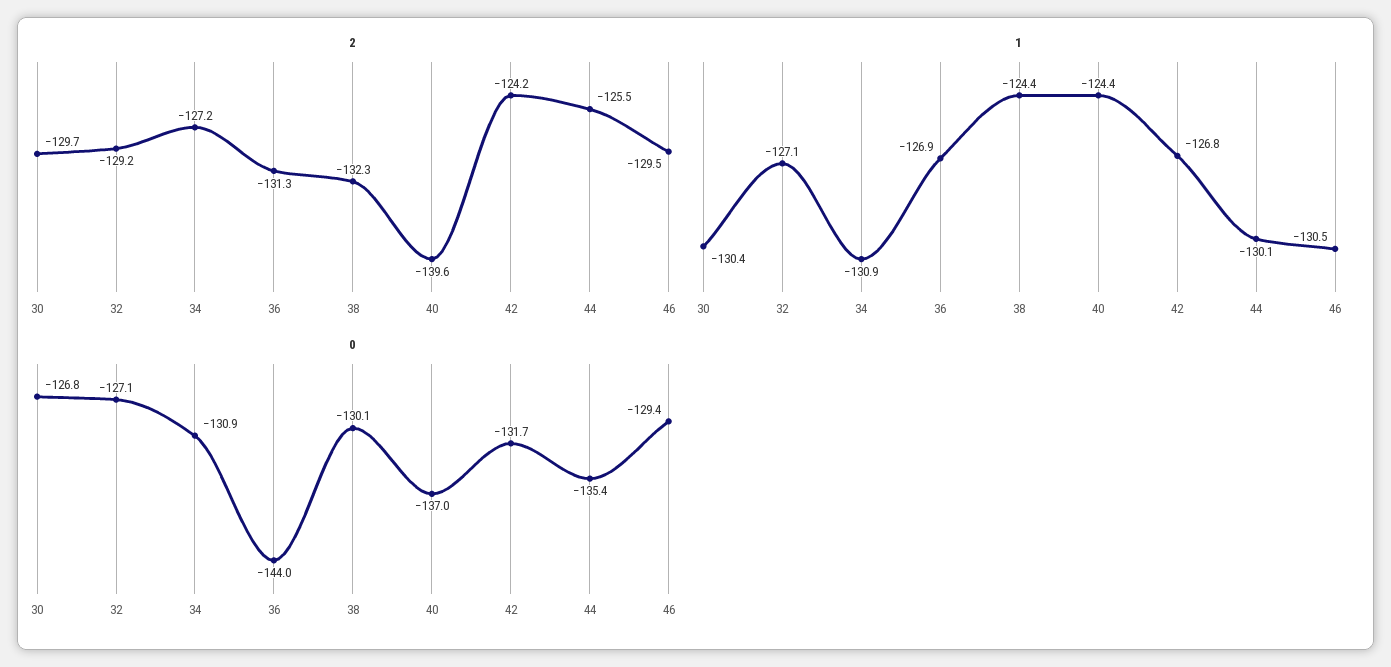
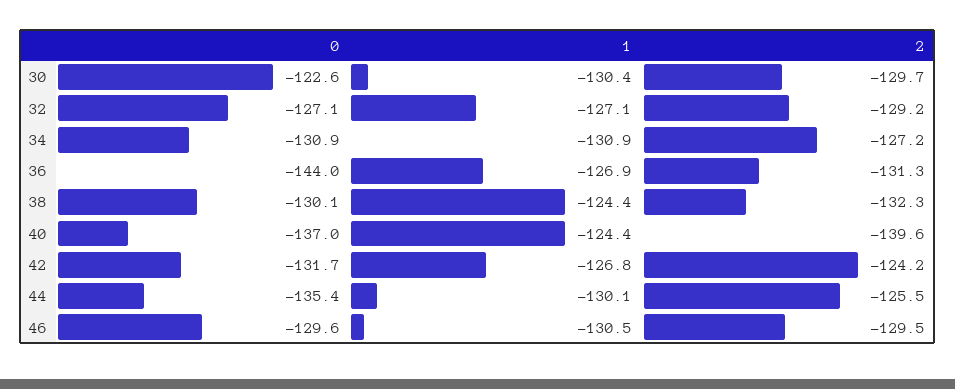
  {
    "2": {
      "30": -129.7,
      "32": -129.2,
      "34": -127.2,
      "36": -131.3,
      "38": -132.3,
      "40": -139.6,
      "42": -124.2,
      "44": -125.5,
      "46": -129.5
    },
    "1": {
      "30": -130.4,
      "32": -127.1,
      "34": -130.9,
      "36": -126.9,
      "38": -124.4,
      "40": -124.4,
      "42": -126.8,
      "44": -130.1,
      "46": -130.5
    },
    "0": {
-     "30": -126.8,
+     "30": -122.6,
      "32": -127.1,
      "34": -130.9,
      "36": -144,
      "38": -130.1,
      "40": -137,
      "42": -131.7,
      "44": -135.4,
-     "46": -129.4
+     "46": -129.6
    }
  }

